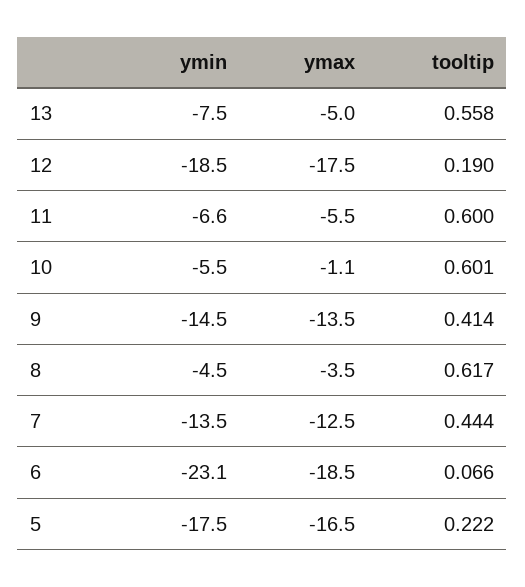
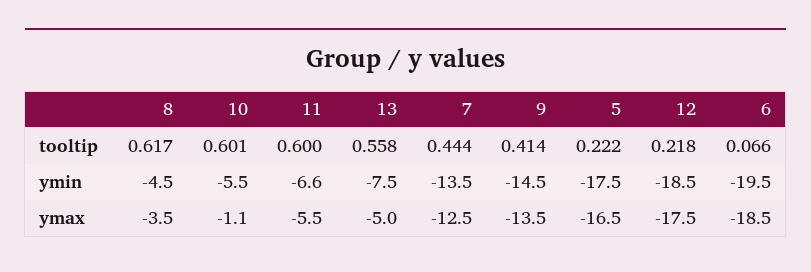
  {
    "ymin": {
      "13": -7.5,
      "12": -18.5,
      "11": -6.6,
      "10": -5.5,
      "9": -14.5,
      "8": -4.5,
      "7": -13.5,
-     "6": -23.1,
+     "6": -19.5,
      "5": -17.5
    },
    "ymax": {
      "13": -5,
      "12": -17.5,
      "11": -5.5,
      "10": -1.1,
      "9": -13.5,
      "8": -3.5,
      "7": -12.5,
      "6": -18.5,
      "5": -16.5
    },
    "tooltip": {
      "13": 0.558,
-     "12": 0.19,
+     "12": 0.218,
      "11": 0.6,
      "10": 0.601,
      "9": 0.414,
      "8": 0.617,
      "7": 0.444,
      "6": 0.066,
      "5": 0.222
    }
  }

